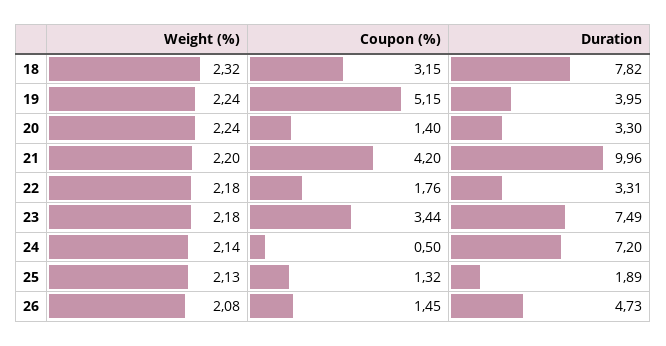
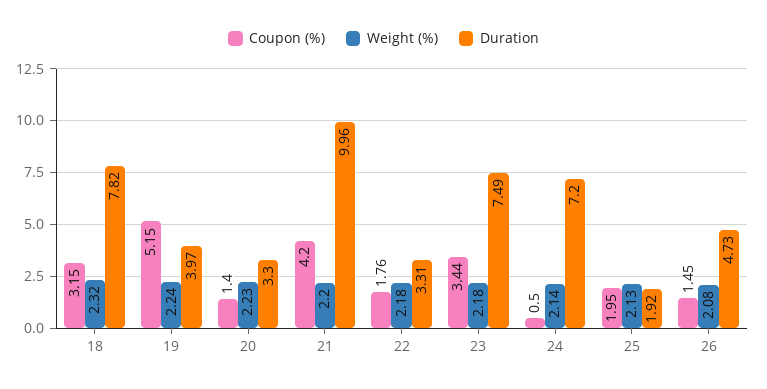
  {
    "Weight (%)": {
      "18": 2.32,
      "19": 2.24,
-     "20": 2.24,
+     "20": 2.23,
      "21": 2.2,
      "22": 2.18,
      "23": 2.18,
      "24": 2.14,
      "25": 2.13,
      "26": 2.08
    },
    "Coupon (%)": {
      "18": 3.15,
      "19": 5.15,
      "20": 1.4,
      "21": 4.2,
      "22": 1.76,
      "23": 3.44,
      "24": 0.5,
-     "25": 1.32,
+     "25": 1.95,
      "26": 1.45
    },
    "Duration": {
      "18": 7.82,
-     "19": 3.95,
+     "19": 3.97,
      "20": 3.3,
      "21": 9.96,
      "22": 3.31,
      "23": 7.49,
      "24": 7.2,
-     "25": 1.89,
+     "25": 1.92,
      "26": 4.73
    }
  }

